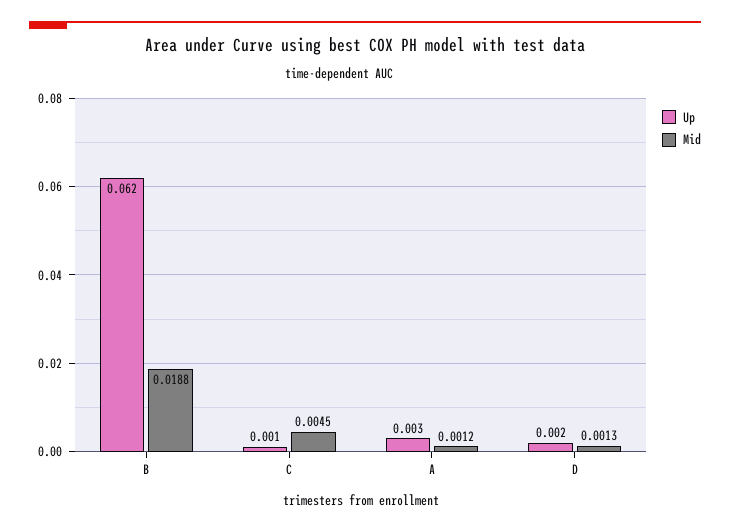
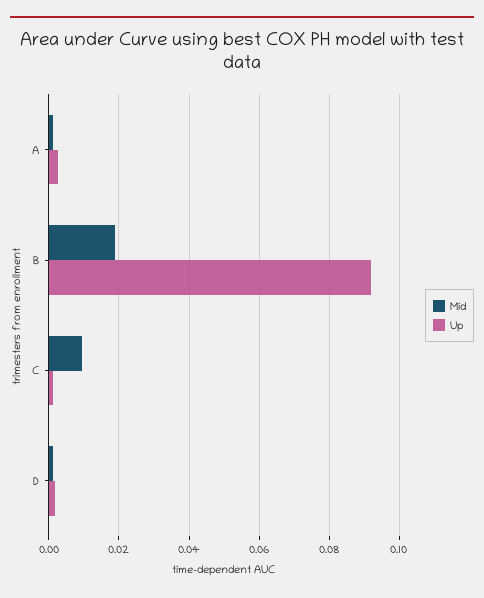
  {
    "Up": {
-     "B": 0.062,
+     "B": 0.092,
      "C": 0.001,
      "A": 0.003,
      "D": 0.002
    },
    "Mid": {
      "B": 0.0188,
-     "C": 0.0045,
+     "C": 0.01,
      "A": 0.0012,
      "D": 0.0013
    }
  }

